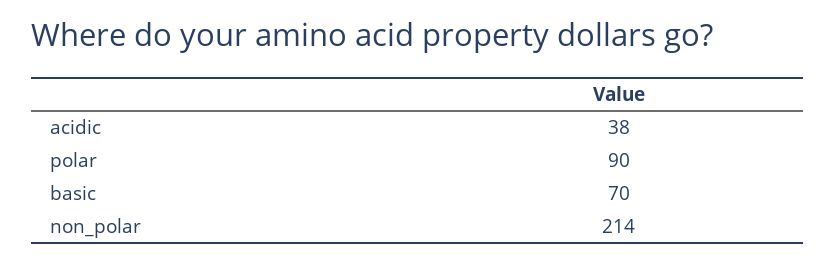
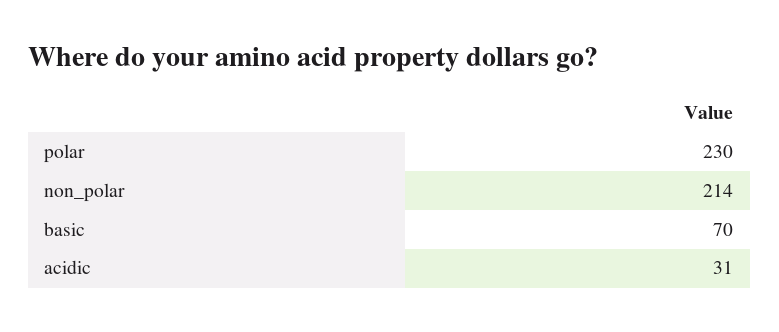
  {
-   "acidic": 38,
+   "acidic": 31,
-   "polar": 90,
+   "polar": 230,
    "basic": 70,
    "non_polar": 214
  }

